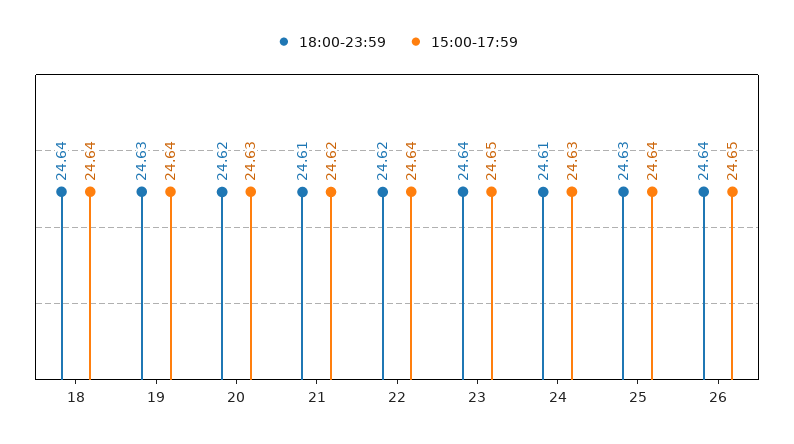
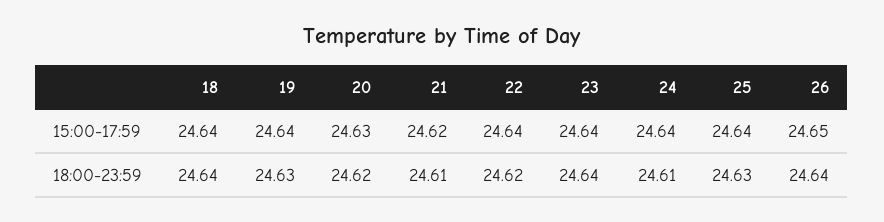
  {
    "18:00-23:59": {
      "18": 24.64,
      "19": 24.63,
      "20": 24.62,
      "21": 24.61,
      "22": 24.62,
      "23": 24.64,
      "24": 24.61,
      "25": 24.63,
      "26": 24.64
    },
    "15:00-17:59": {
      "18": 24.64,
      "19": 24.64,
      "20": 24.63,
      "21": 24.62,
      "22": 24.64,
-     "23": 24.65,
+     "23": 24.64,
-     "24": 24.63,
+     "24": 24.64,
      "25": 24.64,
      "26": 24.65
    }
  }

